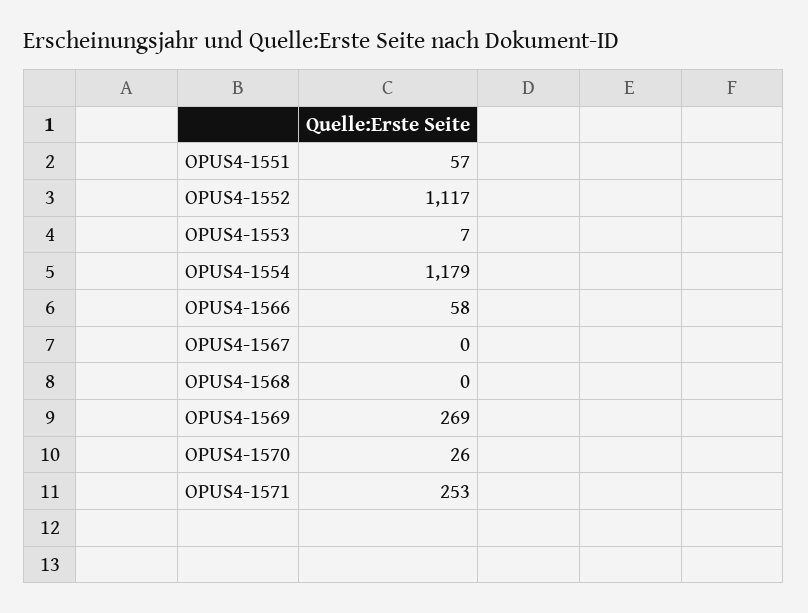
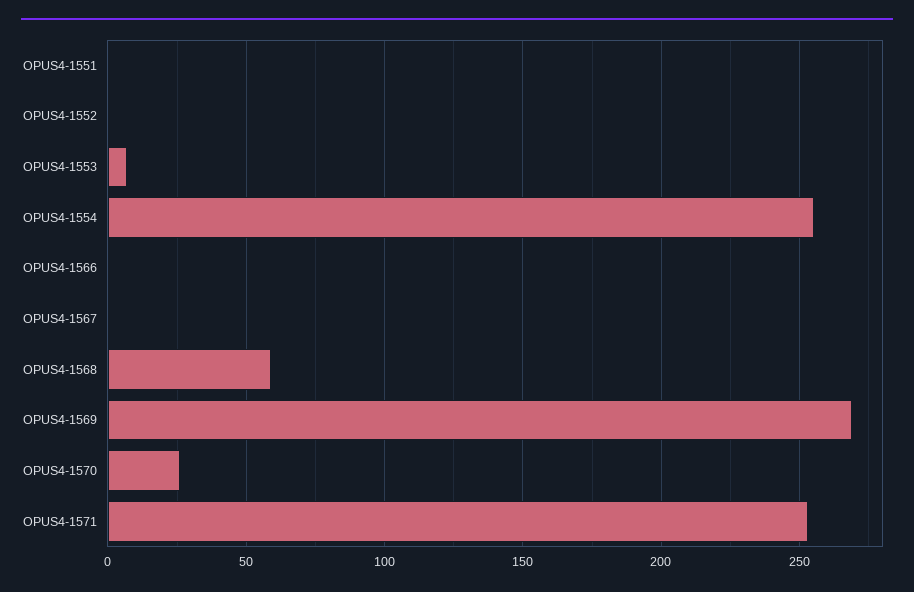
  {
-   "OPUS4-1551": 57,
+   "OPUS4-1551": 0,
-   "OPUS4-1552": 1117,
+   "OPUS4-1552": 0,
    "OPUS4-1553": 7,
-   "OPUS4-1554": 1179,
+   "OPUS4-1554": 255,
-   "OPUS4-1566": 58,
+   "OPUS4-1566": 0,
    "OPUS4-1567": 0,
-   "OPUS4-1568": 0,
+   "OPUS4-1568": 60,
    "OPUS4-1569": 269,
    "OPUS4-1570": 26,
    "OPUS4-1571": 253
  }

